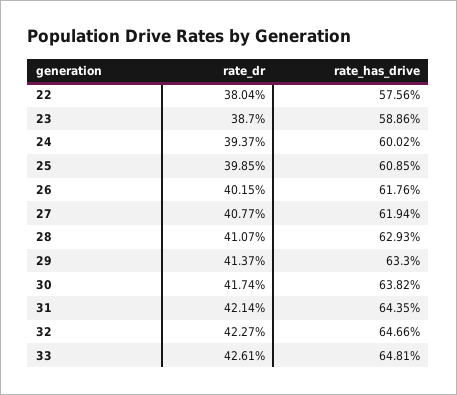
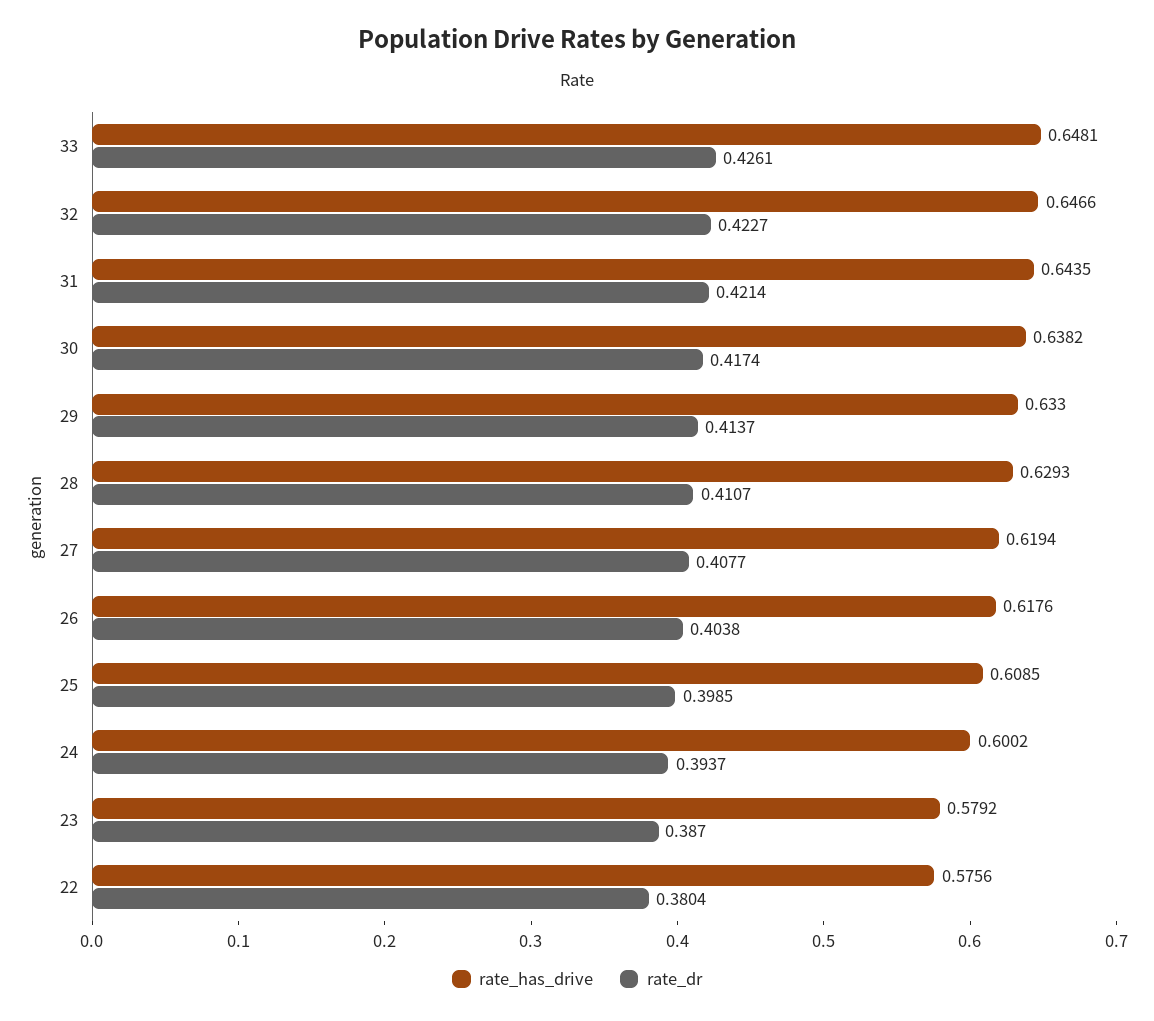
  {
    "rate_dr": {
      "22": 0.3804,
      "23": 0.387,
      "24": 0.3937,
      "25": 0.3985,
-     "26": 0.4015,
+     "26": 0.4038,
      "27": 0.4077,
      "28": 0.4107,
      "29": 0.4137,
      "30": 0.4174,
      "31": 0.4214,
      "32": 0.4227,
      "33": 0.4261
    },
    "rate_has_drive": {
      "22": 0.5756,
-     "23": 0.5886,
+     "23": 0.5792,
      "24": 0.6002,
      "25": 0.6085,
      "26": 0.6176,
      "27": 0.6194,
      "28": 0.6293,
      "29": 0.633,
      "30": 0.6382,
      "31": 0.6435,
      "32": 0.6466,
      "33": 0.6481
    }
  }

